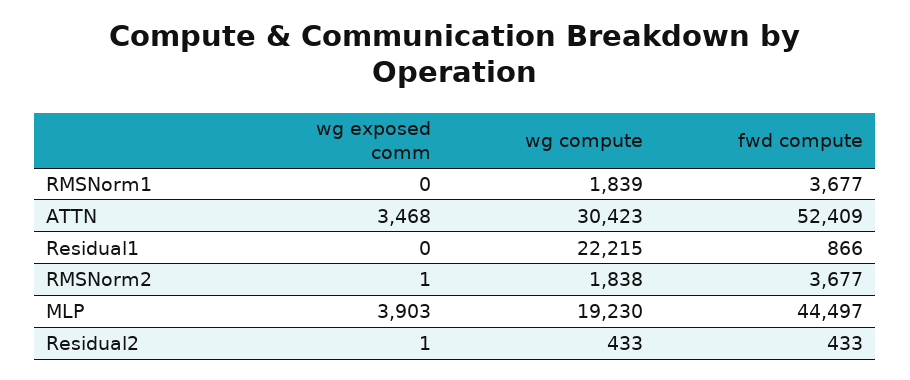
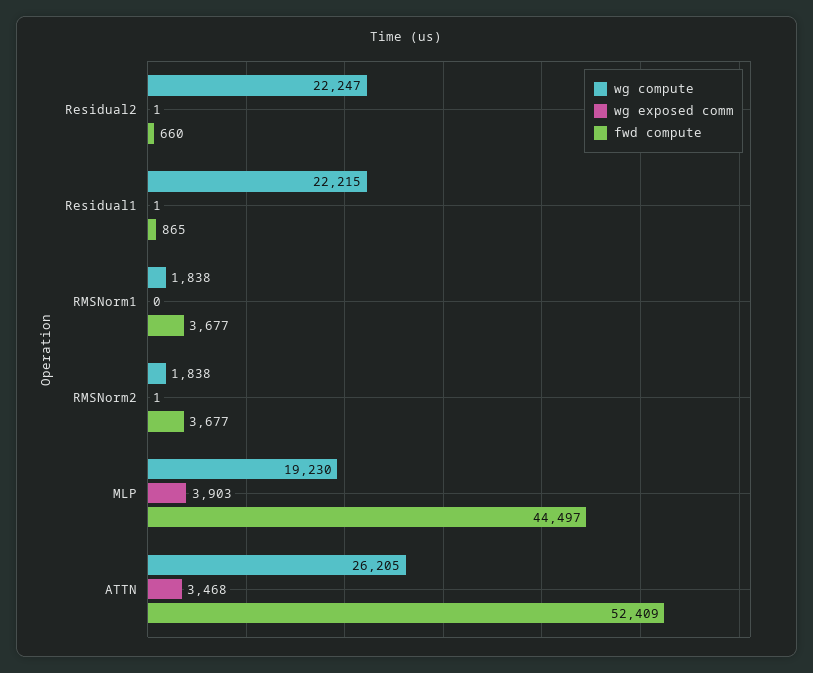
  {
    "wg exposed comm": {
      "RMSNorm1": 0,
      "ATTN": 3468,
-     "Residual1": 0,
+     "Residual1": 1,
      "RMSNorm2": 1,
      "MLP": 3903,
      "Residual2": 1
    },
    "wg compute": {
-     "RMSNorm1": 1839,
+     "RMSNorm1": 1838,
-     "ATTN": 30423,
+     "ATTN": 26205,
      "Residual1": 22215,
      "RMSNorm2": 1838,
      "MLP": 19230,
-     "Residual2": 433
+     "Residual2": 22247
    },
    "fwd compute": {
      "RMSNorm1": 3677,
      "ATTN": 52409,
-     "Residual1": 866,
+     "Residual1": 865,
      "RMSNorm2": 3677,
      "MLP": 44497,
-     "Residual2": 433
+     "Residual2": 660
    }
  }

